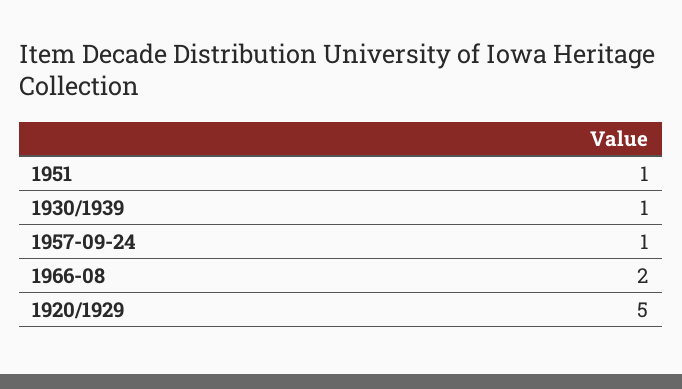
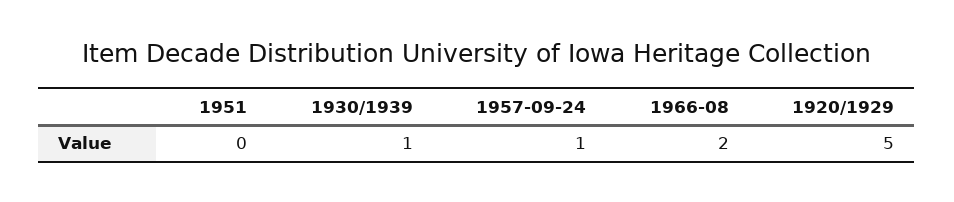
  {
-   "1951": 1,
+   "1951": 0,
    "1930/1939": 1,
    "1957-09-24": 1,
    "1966-08": 2,
    "1920/1929": 5
  }

